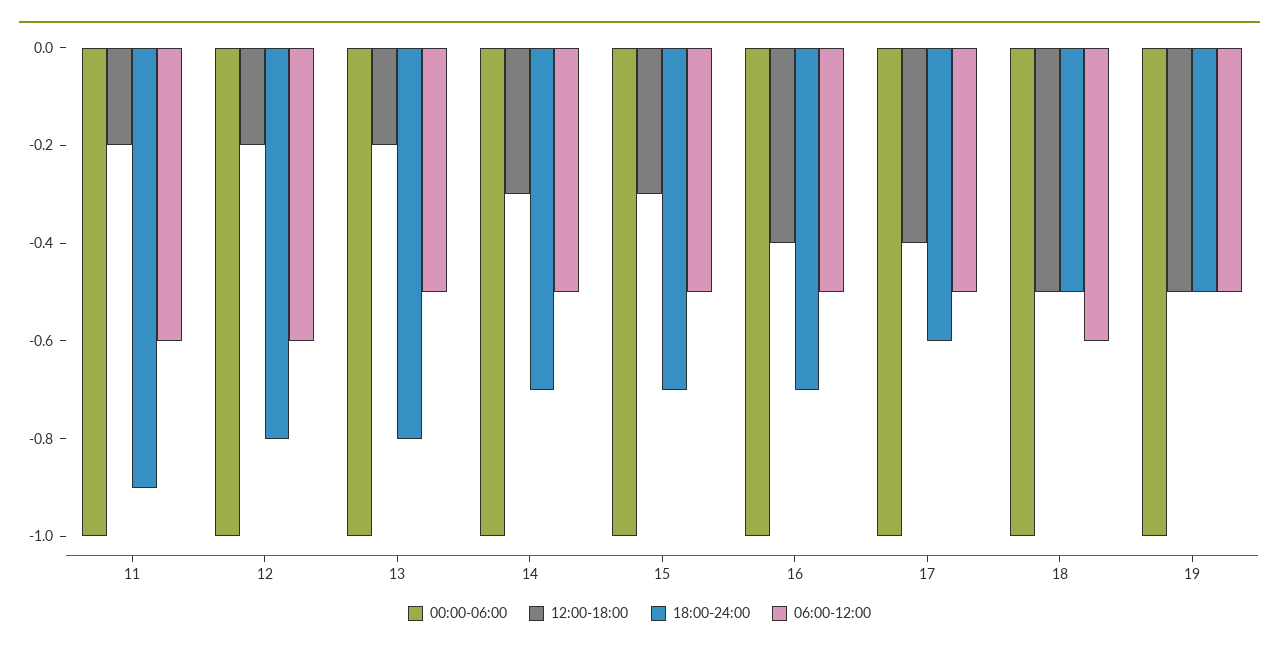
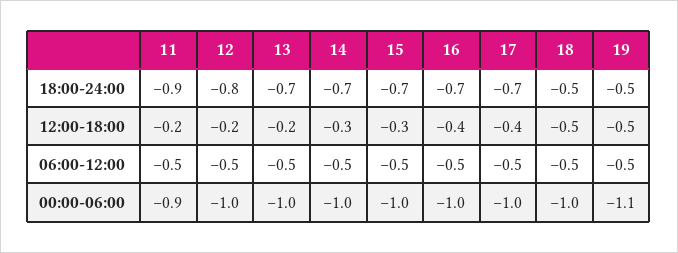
  {
    "00:00-06:00": {
-     "11": -1,
+     "11": -0.9,
      "12": -1,
      "13": -1,
      "14": -1,
      "15": -1,
      "16": -1,
      "17": -1,
      "18": -1,
-     "19": -1
+     "19": -1.1
    },
    "12:00-18:00": {
      "11": -0.2,
      "12": -0.2,
      "13": -0.2,
      "14": -0.3,
      "15": -0.3,
      "16": -0.4,
      "17": -0.4,
      "18": -0.5,
      "19": -0.5
    },
    "18:00-24:00": {
      "11": -0.9,
      "12": -0.8,
-     "13": -0.8,
+     "13": -0.7,
      "14": -0.7,
      "15": -0.7,
      "16": -0.7,
-     "17": -0.6,
+     "17": -0.7,
      "18": -0.5,
      "19": -0.5
    },
    "06:00-12:00": {
-     "11": -0.6,
+     "11": -0.5,
-     "12": -0.6,
+     "12": -0.5,
      "13": -0.5,
      "14": -0.5,
      "15": -0.5,
      "16": -0.5,
      "17": -0.5,
-     "18": -0.6,
+     "18": -0.5,
      "19": -0.5
    }
  }

